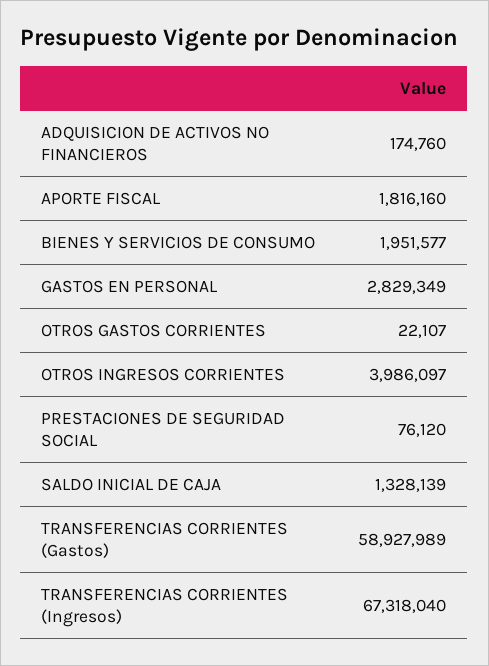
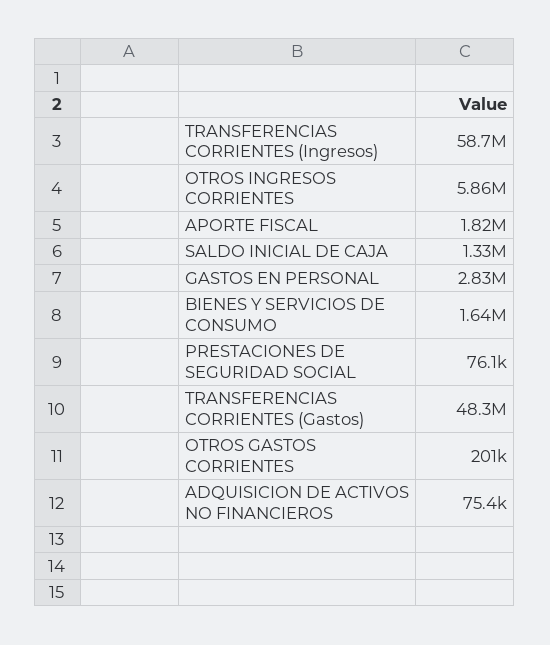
  {
-   "ADQUISICION DE ACTIVOS NO FINANCIEROS": 174760,
+   "ADQUISICION DE ACTIVOS NO FINANCIEROS": 75400,
    "APORTE FISCAL": 1816160,
-   "BIENES Y SERVICIOS DE CONSUMO": 1951577,
+   "BIENES Y SERVICIOS DE CONSUMO": 1640000,
    "GASTOS EN PERSONAL": 2829349,
-   "OTROS GASTOS CORRIENTES": 22107,
+   "OTROS GASTOS CORRIENTES": 201000,
-   "OTROS INGRESOS CORRIENTES": 3986097,
+   "OTROS INGRESOS CORRIENTES": 5860000,
    "PRESTACIONES DE SEGURIDAD SOCIAL": 76120,
    "SALDO INICIAL DE CAJA": 1328139,
-   "TRANSFERENCIAS CORRIENTES (Gastos)": 58927989,
+   "TRANSFERENCIAS CORRIENTES (Gastos)": 48300000,
-   "TRANSFERENCIAS CORRIENTES (Ingresos)": 67318040
+   "TRANSFERENCIAS CORRIENTES (Ingresos)": 58700000
  }

